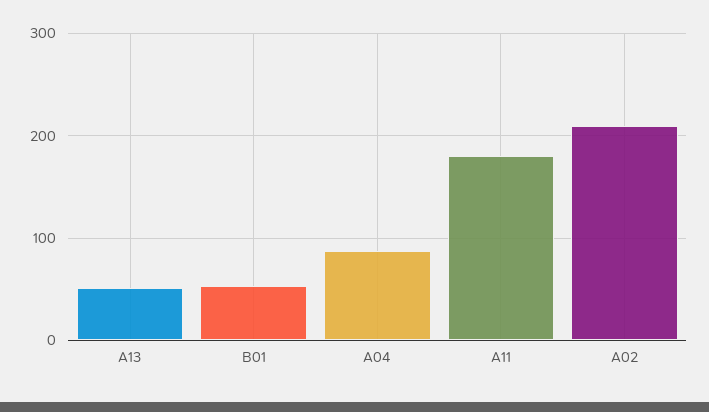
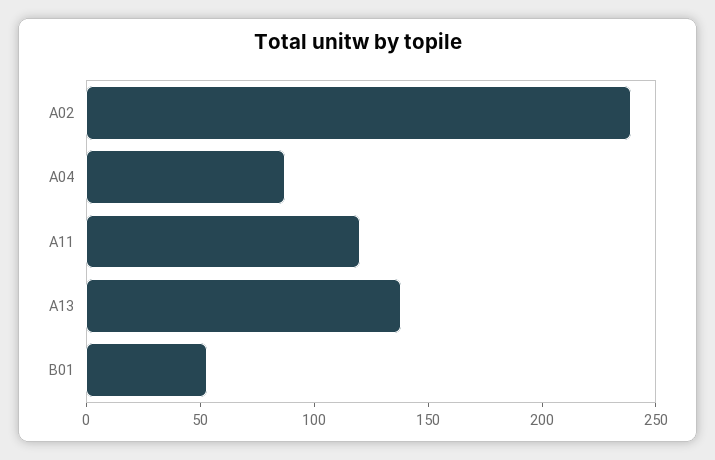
  {
-   "A13": 50,
+   "A13": 140,
    "B01": 50,
    "A04": 90,
-   "A11": 180,
+   "A11": 120,
-   "A02": 210
+   "A02": 240
  }

